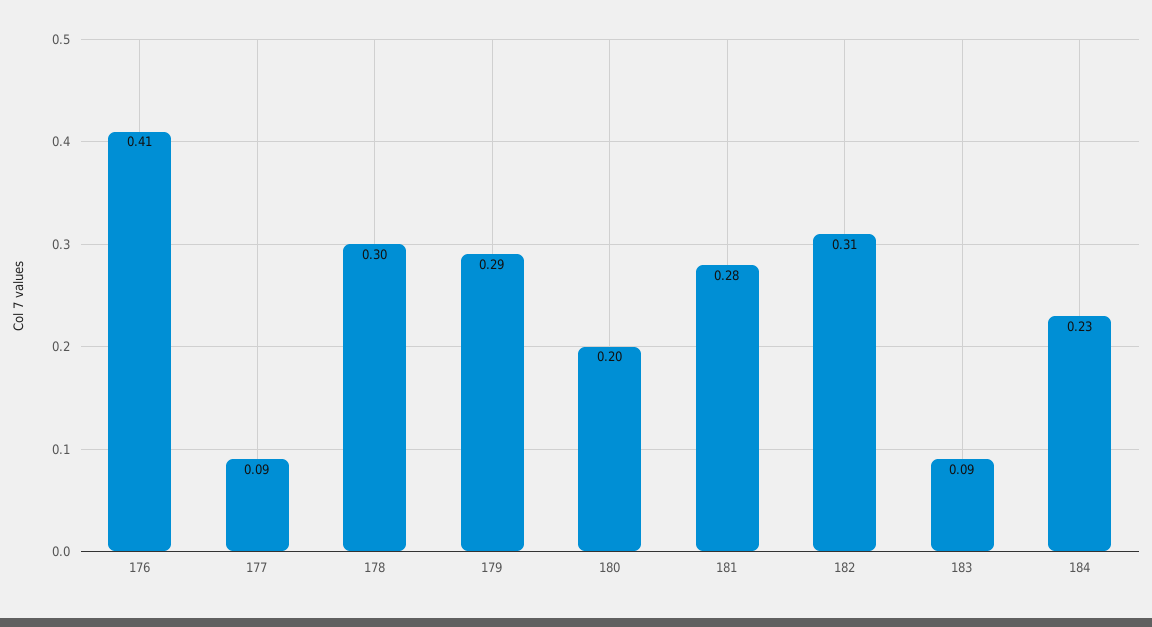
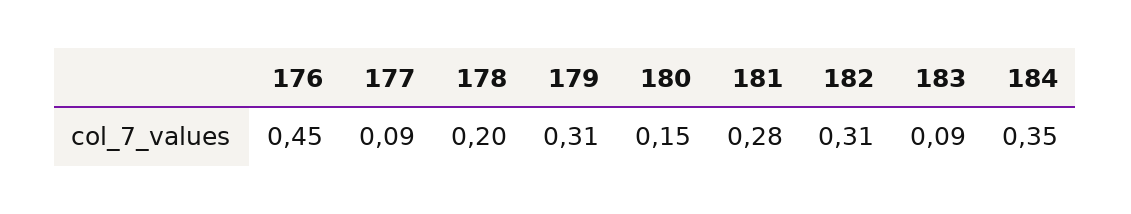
  {
-   "176": 0.41,
+   "176": 0.45,
    "177": 0.09,
-   "178": 0.3,
+   "178": 0.2,
-   "179": 0.29,
+   "179": 0.31,
-   "180": 0.2,
+   "180": 0.15,
    "181": 0.28,
    "182": 0.31,
    "183": 0.09,
-   "184": 0.23
+   "184": 0.35
  }

